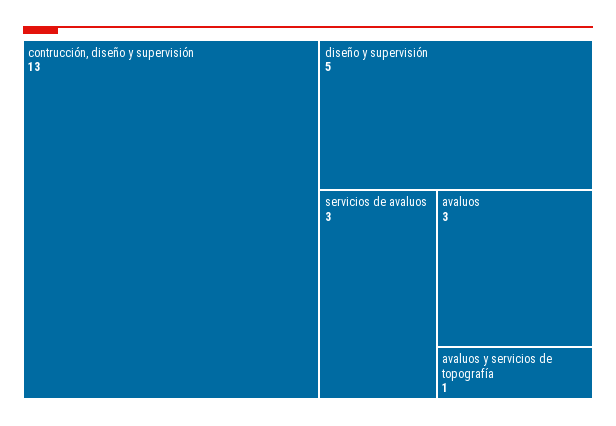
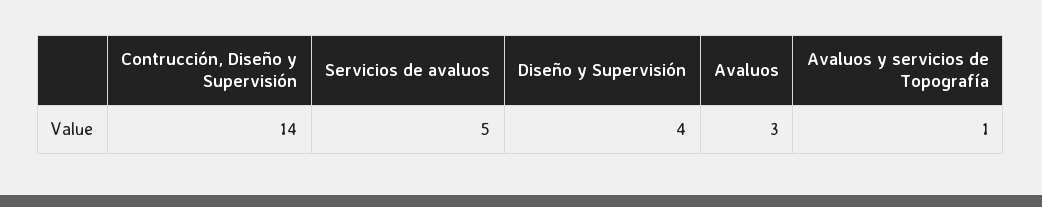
  {
-   "contrucción, diseño y supervisión": 13,
+   "contrucción, diseño y supervisión": 14,
-   "diseño y supervisión": 5,
+   "diseño y supervisión": 4,
-   "servicios de avaluos": 3,
+   "servicios de avaluos": 5,
    "avaluos": 3,
    "avaluos y servicios de topografía": 1
  }

